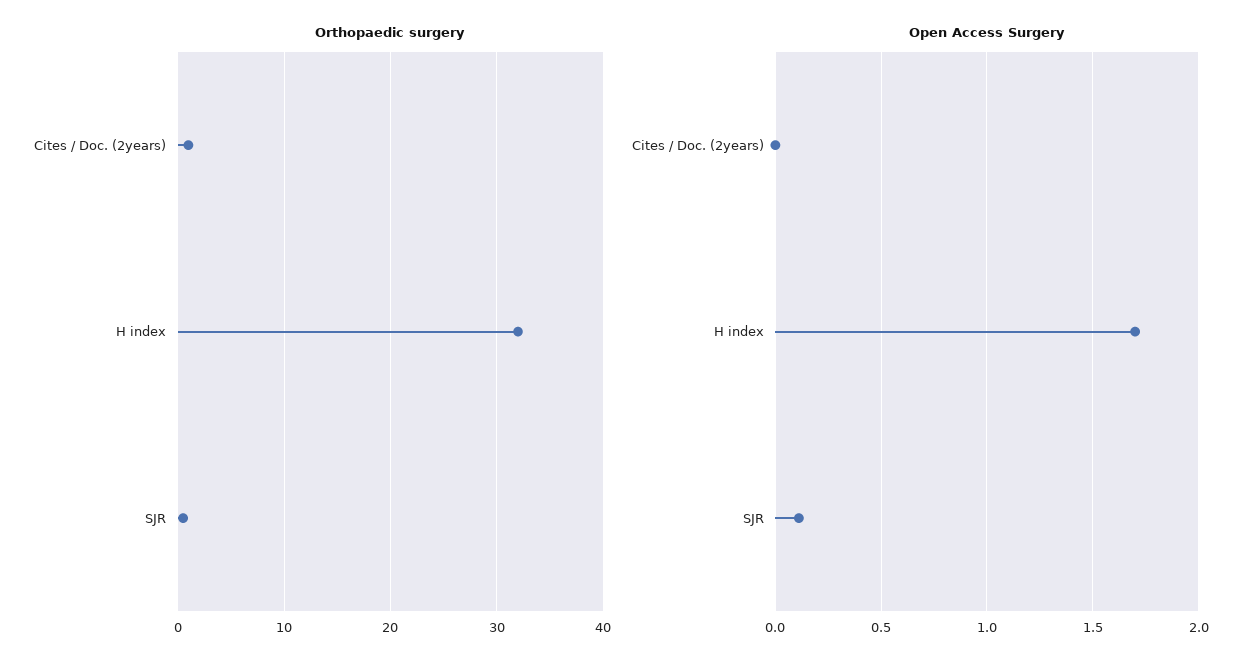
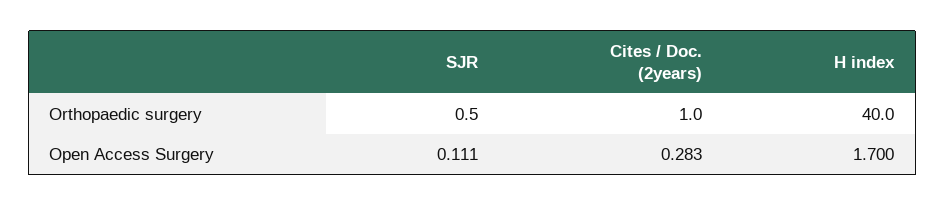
  {
    "Orthopaedic surgery": {
      "Cites / Doc. (2years)": 1,
-     "H index": 32,
+     "H index": 40,
      "SJR": 0.5
    },
    "Open Access Surgery": {
-     "Cites / Doc. (2years)": 0,
+     "Cites / Doc. (2years)": 0.283,
      "H index": 1.7,
      "SJR": 0.111
    }
  }

